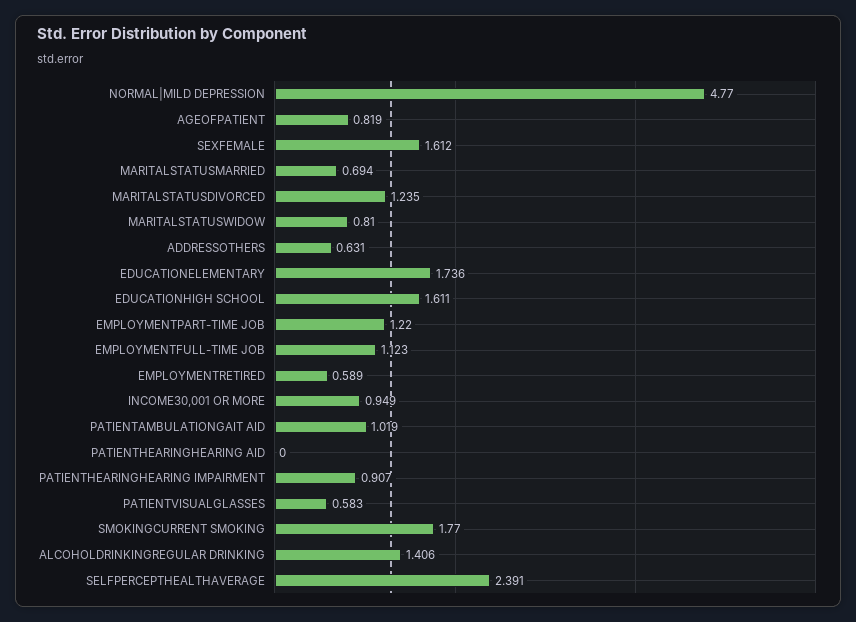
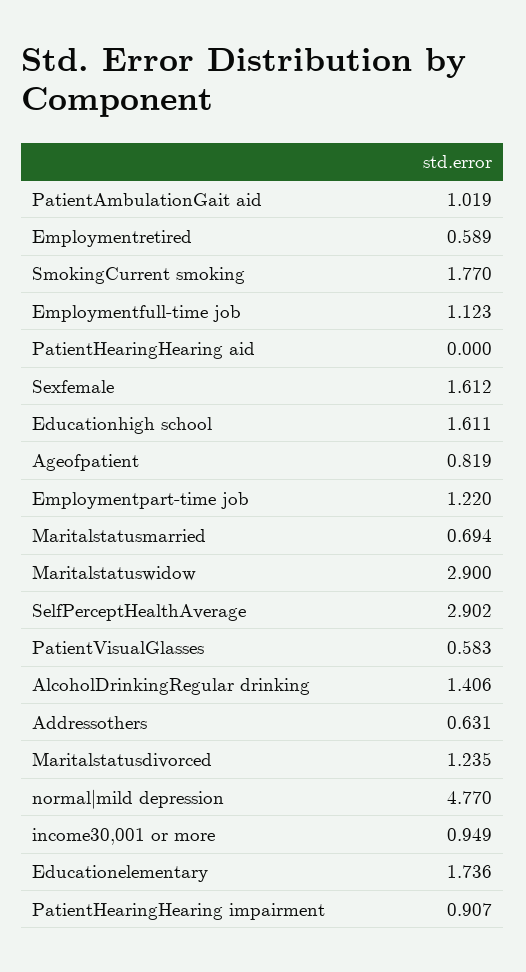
  {
    "NORMAL|MILD DEPRESSION": 4.77,
    "AGEOFPATIENT": 0.819,
    "SEXFEMALE": 1.612,
    "MARITALSTATUSMARRIED": 0.694,
    "MARITALSTATUSDIVORCED": 1.235,
-   "MARITALSTATUSWIDOW": 0.81,
+   "MARITALSTATUSWIDOW": 2.9,
    "ADDRESSOTHERS": 0.631,
    "EDUCATIONELEMENTARY": 1.736,
    "EDUCATIONHIGH SCHOOL": 1.611,
    "EMPLOYMENTPART-TIME JOB": 1.22,
    "EMPLOYMENTFULL-TIME JOB": 1.123,
    "EMPLOYMENTRETIRED": 0.589,
    "INCOME30,001 OR MORE": 0.949,
    "PATIENTAMBULATIONGAIT AID": 1.019,
    "PATIENTHEARINGHEARING AID": 0,
    "PATIENTHEARINGHEARING IMPAIRMENT": 0.907,
    "PATIENTVISUALGLASSES": 0.583,
    "SMOKINGCURRENT SMOKING": 1.77,
    "ALCOHOLDRINKINGREGULAR DRINKING": 1.406,
-   "SELFPERCEPTHEALTHAVERAGE": 2.391
+   "SELFPERCEPTHEALTHAVERAGE": 2.902
  }

